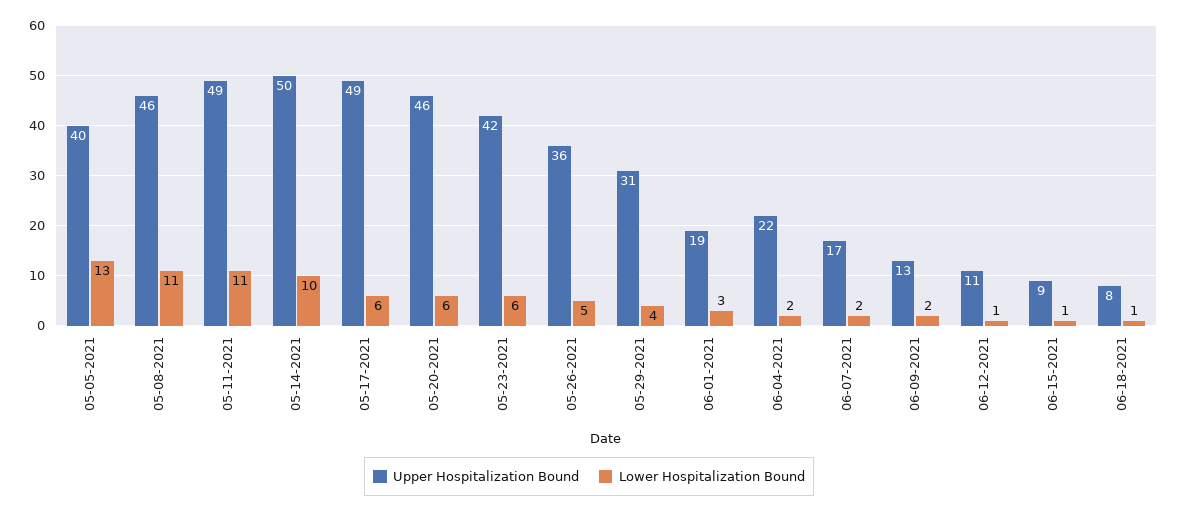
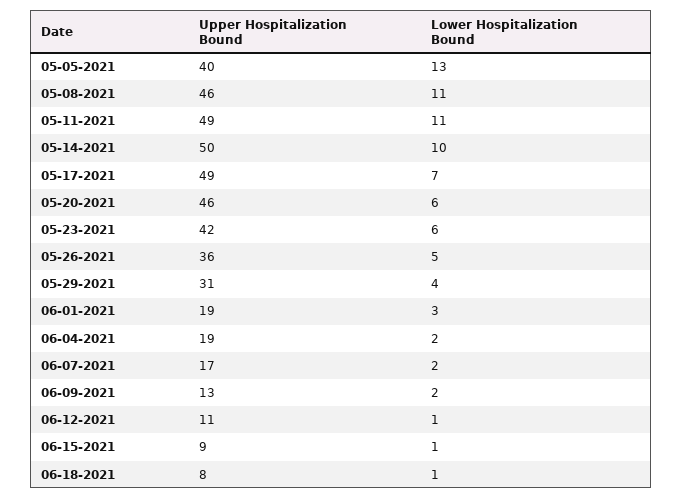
  {
    "Upper Hospitalization Bound": {
      "05-05-2021": 40,
      "05-08-2021": 46,
      "05-11-2021": 49,
      "05-14-2021": 50,
      "05-17-2021": 49,
      "05-20-2021": 46,
      "05-23-2021": 42,
      "05-26-2021": 36,
      "05-29-2021": 31,
      "06-01-2021": 19,
-     "06-04-2021": 22,
+     "06-04-2021": 19,
      "06-07-2021": 17,
      "06-09-2021": 13,
      "06-12-2021": 11,
      "06-15-2021": 9,
      "06-18-2021": 8
    },
    "Lower Hospitalization Bound": {
      "05-05-2021": 13,
      "05-08-2021": 11,
      "05-11-2021": 11,
      "05-14-2021": 10,
-     "05-17-2021": 6,
+     "05-17-2021": 7,
      "05-20-2021": 6,
      "05-23-2021": 6,
      "05-26-2021": 5,
      "05-29-2021": 4,
      "06-01-2021": 3,
      "06-04-2021": 2,
      "06-07-2021": 2,
      "06-09-2021": 2,
      "06-12-2021": 1,
      "06-15-2021": 1,
      "06-18-2021": 1
    }
  }

